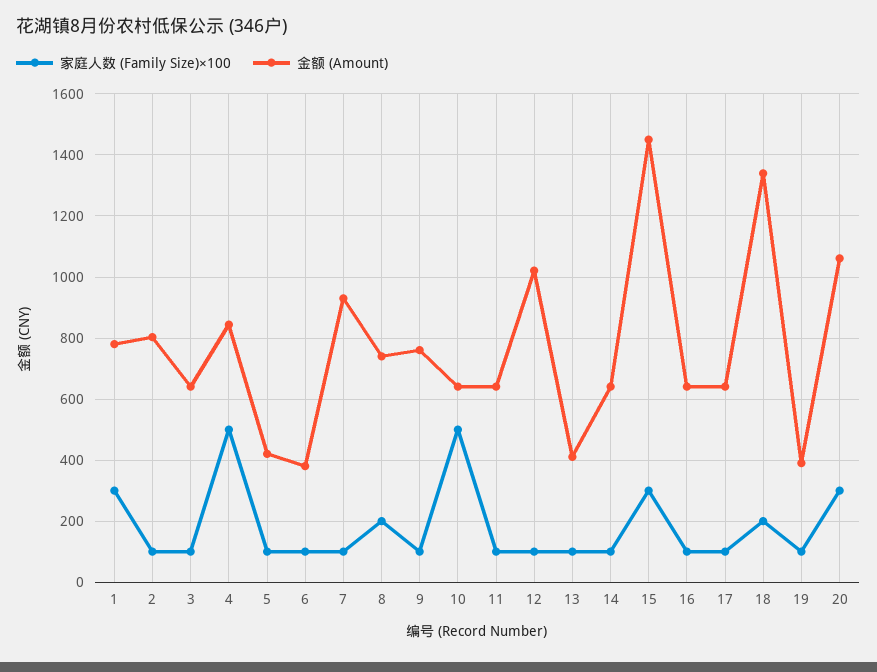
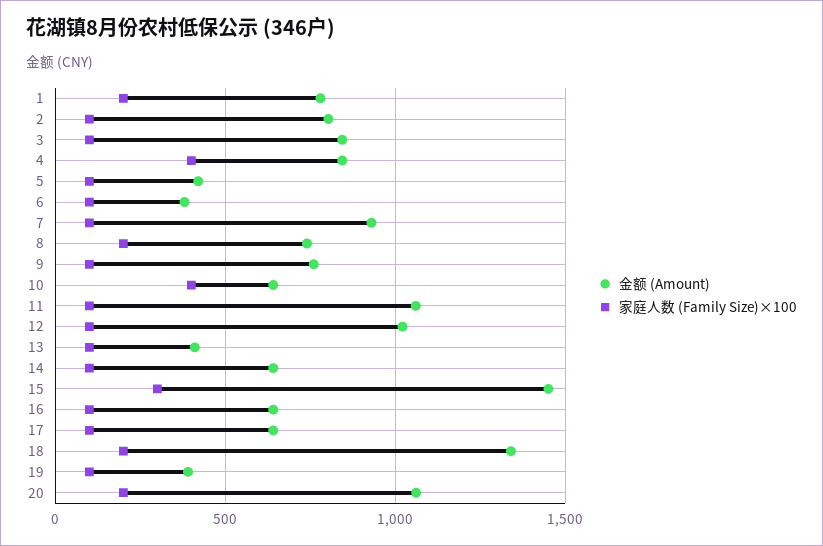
  {
    "家庭人数 (Family Size)×100": {
-     "1": 300,
+     "1": 200,
      "2": 100,
      "3": 100,
-     "4": 500,
+     "4": 400,
      "5": 100,
      "6": 100,
      "7": 100,
      "8": 200,
      "9": 100,
-     "10": 500,
+     "10": 400,
      "11": 100,
      "12": 100,
      "13": 100,
      "14": 100,
      "15": 300,
      "16": 100,
      "17": 100,
      "18": 200,
      "19": 100,
-     "20": 300
+     "20": 200
    },
    "金额 (Amount)": {
      "1": 780,
      "2": 800,
-     "3": 640,
+     "3": 850,
      "4": 840,
      "5": 420,
      "6": 380,
      "7": 940,
      "8": 740,
      "9": 760,
      "10": 640,
-     "11": 640,
+     "11": 1050,
      "12": 1020,
      "13": 420,
      "14": 640,
      "15": 1460,
      "16": 640,
      "17": 640,
      "18": 1340,
      "19": 400,
      "20": 1060
    }
  }

